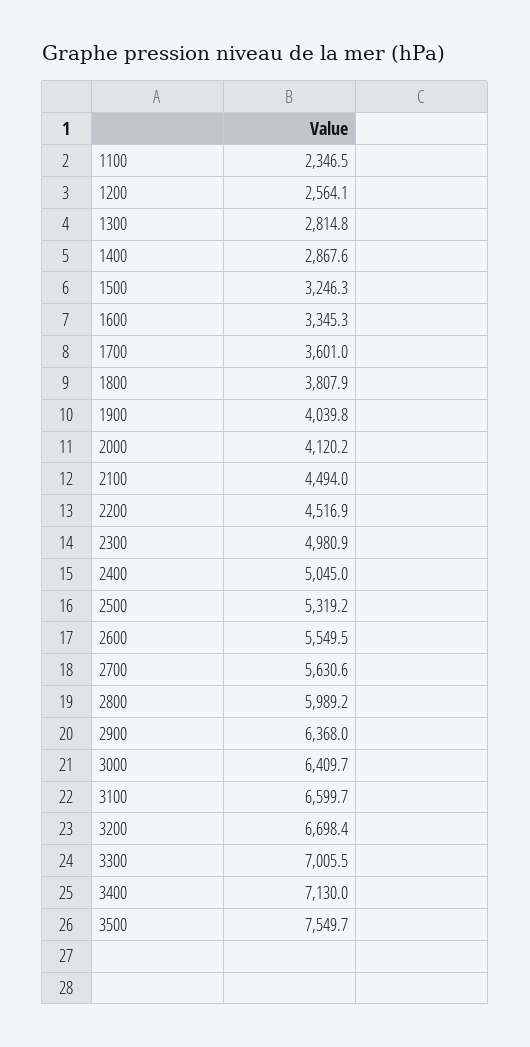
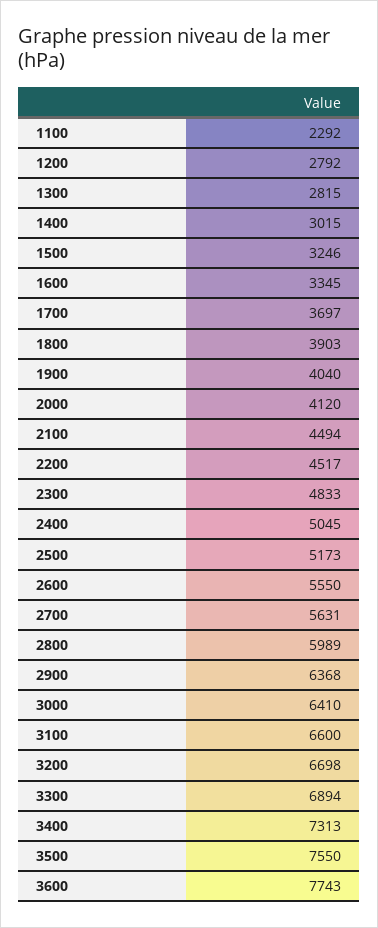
  {
-   "1100": 2346.5,
+   "1100": 2292,
-   "1200": 2564.1,
+   "1200": 2792,
    "1300": 2814.8,
-   "1400": 2867.6,
+   "1400": 3015,
    "1500": 3246.3,
    "1600": 3345.3,
-   "1700": 3601,
+   "1700": 3697,
-   "1800": 3807.9,
+   "1800": 3903,
    "1900": 4039.8,
    "2000": 4120.2,
    "2100": 4494,
    "2200": 4516.9,
-   "2300": 4980.9,
+   "2300": 4833,
    "2400": 5045,
-   "2500": 5319.2,
+   "2500": 5173,
    "2600": 5549.5,
    "2700": 5630.6,
    "2800": 5989.2,
    "2900": 6368,
    "3000": 6409.7,
    "3100": 6599.7,
    "3200": 6698.4,
-   "3300": 7005.5,
+   "3300": 6894,
-   "3400": 7130,
+   "3400": 7313,
-   "3500": 7549.7
+   "3500": 7549.7,
+   "3600": 7743
  }

